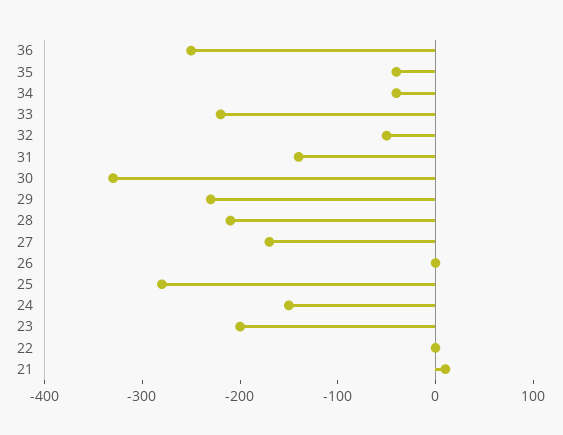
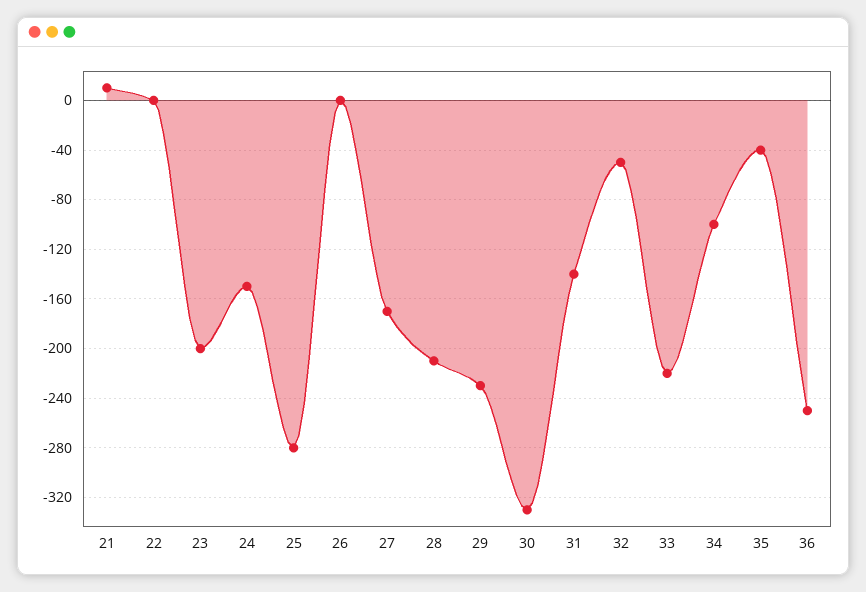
  {
    "36": -250,
    "35": -40,
-   "34": -40,
+   "34": -100,
    "33": -220,
    "32": -50,
    "31": -140,
    "30": -330,
    "29": -230,
    "28": -210,
    "27": -170,
    "26": 0,
    "25": -280,
    "24": -150,
    "23": -200,
    "22": 0,
    "21": 10
  }

